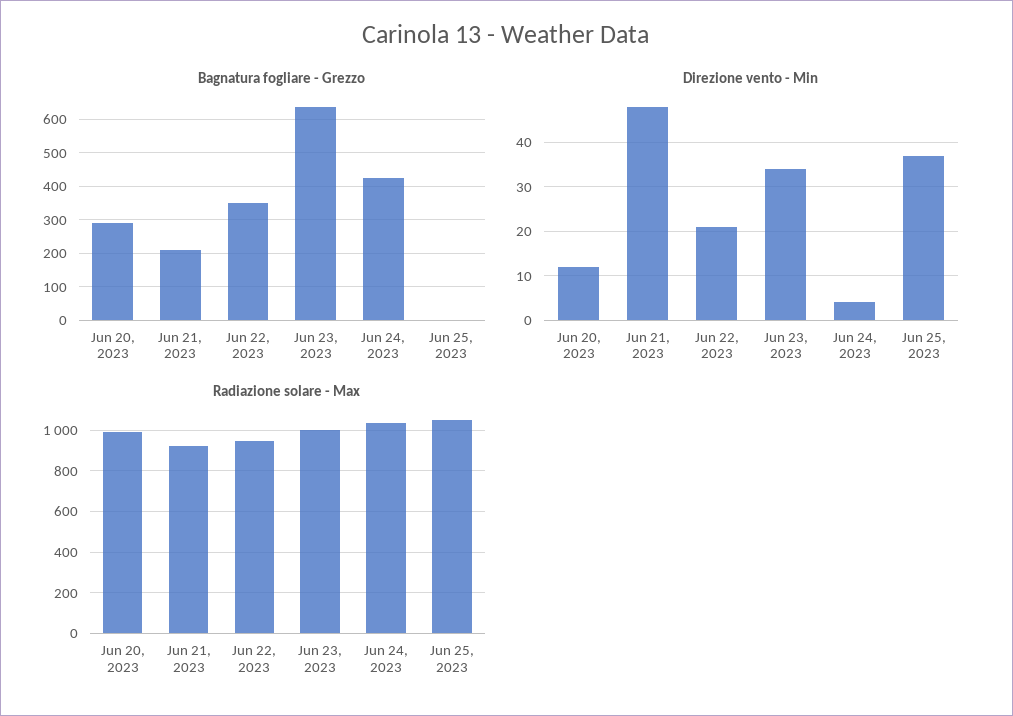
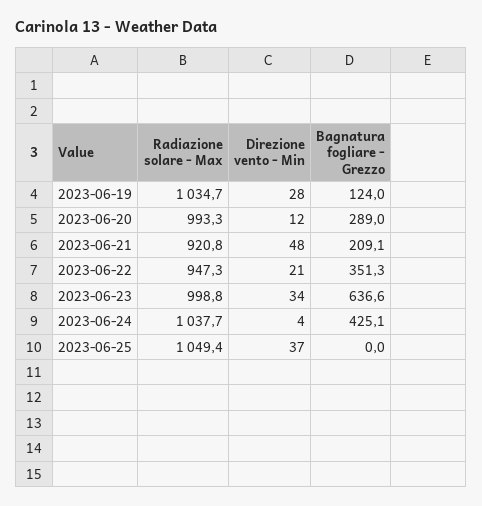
  {
    "Bagnatura fogliare - Grezzo": {
      "Jun 20, 2023": 289,
      "Jun 21, 2023": 209.1,
      "Jun 22, 2023": 351.3,
      "Jun 23, 2023": 636.6,
      "Jun 24, 2023": 425.1,
-     "Jun 25, 2023": 0
+     "Jun 25, 2023": 0,
+     "2023-06-19": 124
    },
    "Direzione vento - Min": {
      "Jun 20, 2023": 12,
      "Jun 21, 2023": 48,
      "Jun 22, 2023": 21,
      "Jun 23, 2023": 34,
      "Jun 24, 2023": 4,
-     "Jun 25, 2023": 37
+     "Jun 25, 2023": 37,
+     "2023-06-19": 28
    },
    "Radiazione solare - Max": {
      "Jun 20, 2023": 993.3,
      "Jun 21, 2023": 920.8,
      "Jun 22, 2023": 947.3,
      "Jun 23, 2023": 998.8,
      "Jun 24, 2023": 1037.7,
-     "Jun 25, 2023": 1049.4
+     "Jun 25, 2023": 1049.4,
+     "2023-06-19": 1034.7
    }
  }

